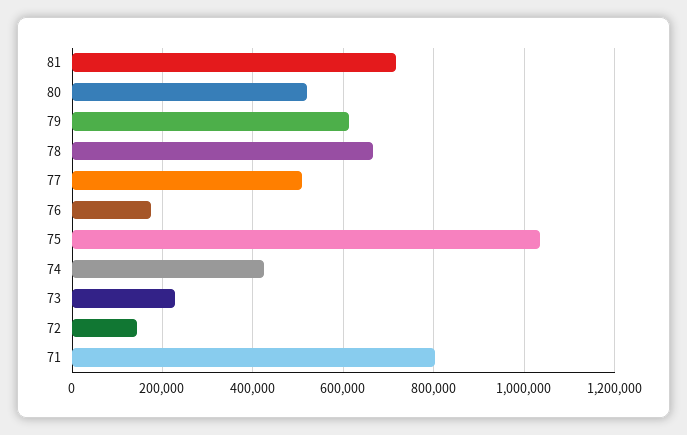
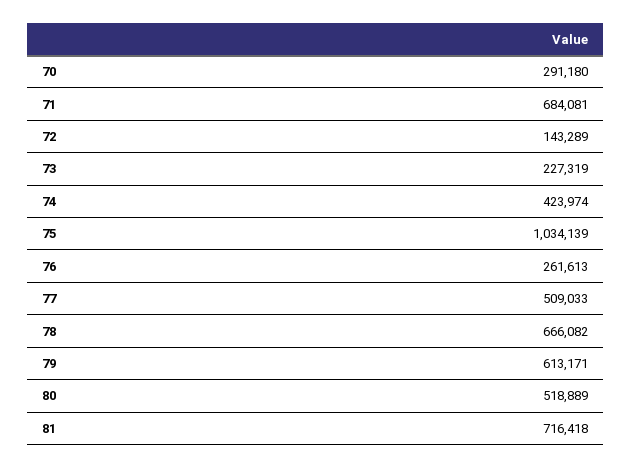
  {
    "81": 716418,
    "80": 518889,
    "79": 613171,
    "78": 666082,
    "77": 509033,
-   "76": 180000,
+   "76": 261613,
    "75": 1034139,
    "74": 423974,
    "73": 227319,
    "72": 143289,
-   "71": 800000
+   "71": 684081,
+   "70": 291180
  }

